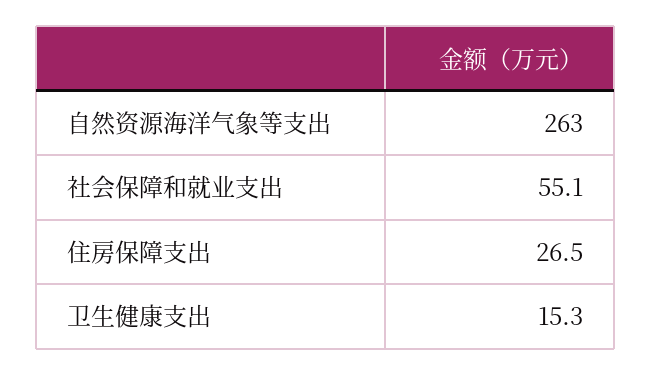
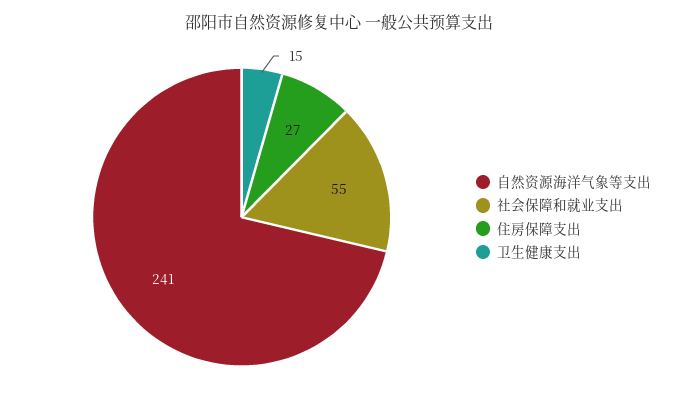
  {
-   "自然资源海洋气象等支出": 263,
+   "自然资源海洋气象等支出": 241,
    "社会保障和就业支出": 55.1,
    "住房保障支出": 26.5,
    "卫生健康支出": 15.3
  }

